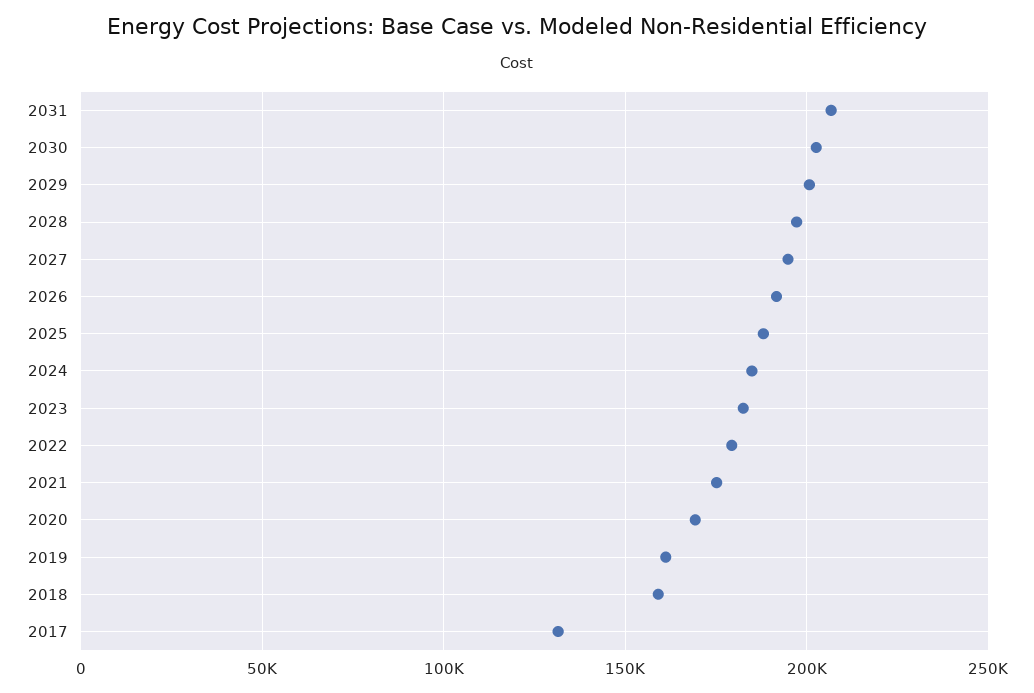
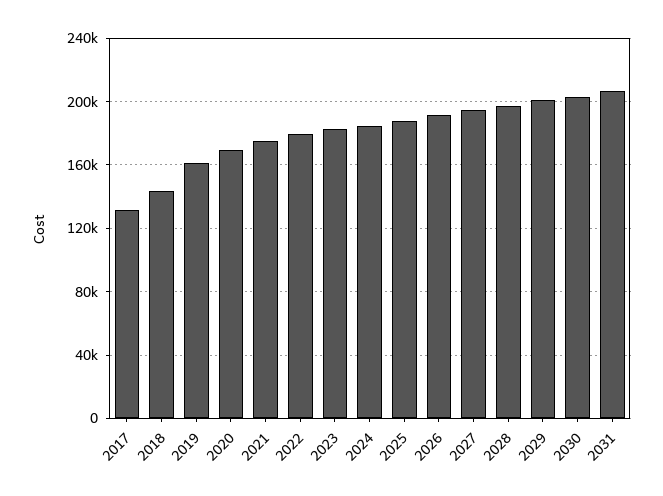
  {
    "2031": 205000,
    "2030": 205000,
    "2029": 200000,
    "2028": 195000,
    "2027": 195000,
    "2026": 190000,
    "2025": 190000,
    "2024": 185000,
    "2023": 185000,
    "2022": 180000,
    "2021": 175000,
    "2020": 170000,
    "2019": 160000,
-   "2018": 160000,
+   "2018": 145000,
    "2017": 130000
  }

